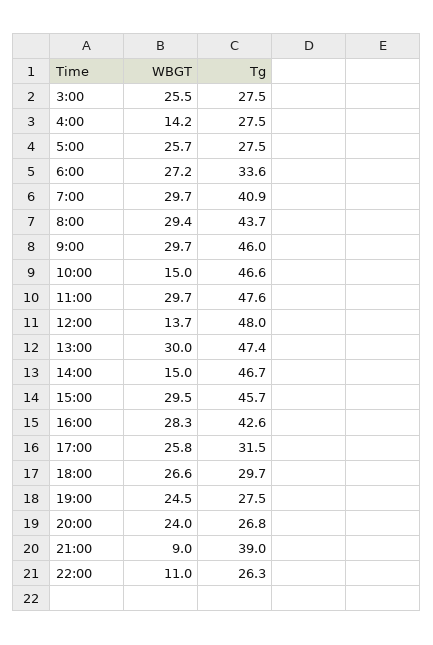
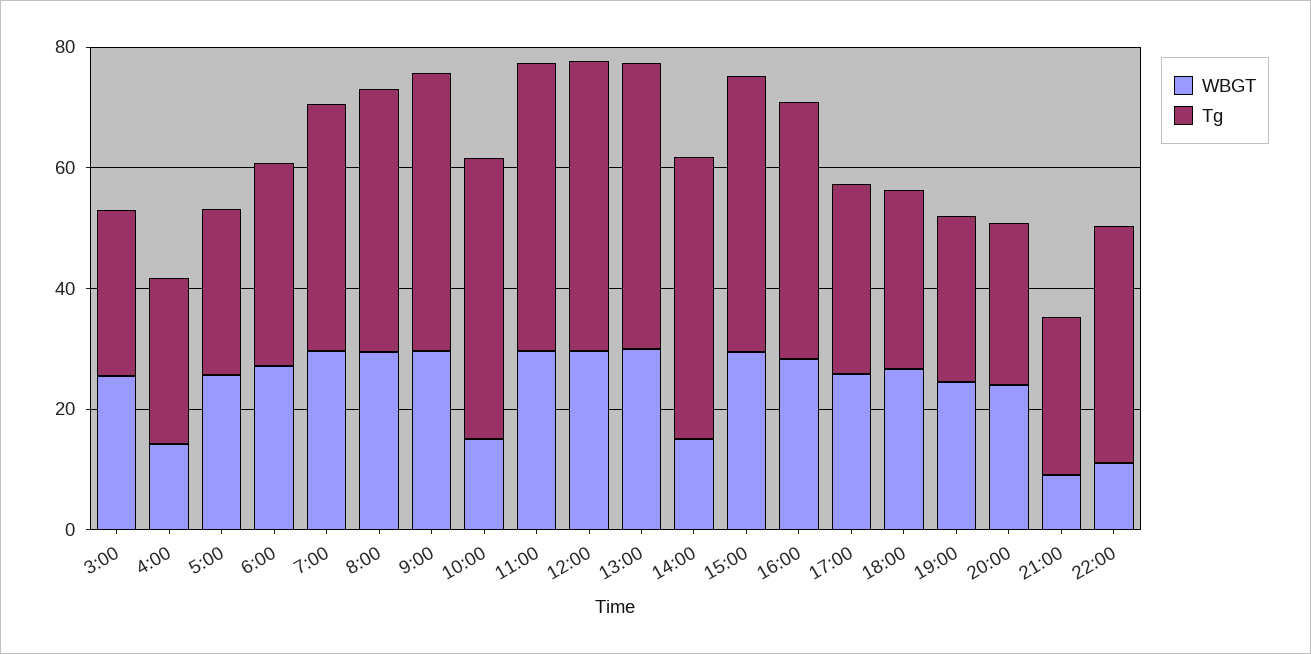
  {
    "WBGT": {
      "3:00": 25.5,
      "4:00": 14.2,
      "5:00": 25.7,
      "6:00": 27.2,
      "7:00": 29.7,
      "8:00": 29.4,
      "9:00": 29.7,
      "10:00": 15,
      "11:00": 29.7,
-     "12:00": 13.7,
+     "12:00": 30,
      "13:00": 30,
      "14:00": 15,
      "15:00": 29.5,
      "16:00": 28.3,
      "17:00": 25.8,
      "18:00": 26.6,
      "19:00": 24.5,
      "20:00": 24,
      "21:00": 9,
      "22:00": 11
    },
    "Tg": {
      "3:00": 27.5,
      "4:00": 27.5,
      "5:00": 27.5,
      "6:00": 33.6,
      "7:00": 40.9,
      "8:00": 43.7,
      "9:00": 46,
      "10:00": 46.6,
      "11:00": 47.6,
      "12:00": 48,
      "13:00": 47.4,
      "14:00": 46.7,
      "15:00": 45.7,
      "16:00": 42.6,
      "17:00": 31.5,
      "18:00": 29.7,
      "19:00": 27.5,
      "20:00": 26.8,
-     "21:00": 39,
+     "21:00": 25,
-     "22:00": 26.3
+     "22:00": 40
    }
  }

